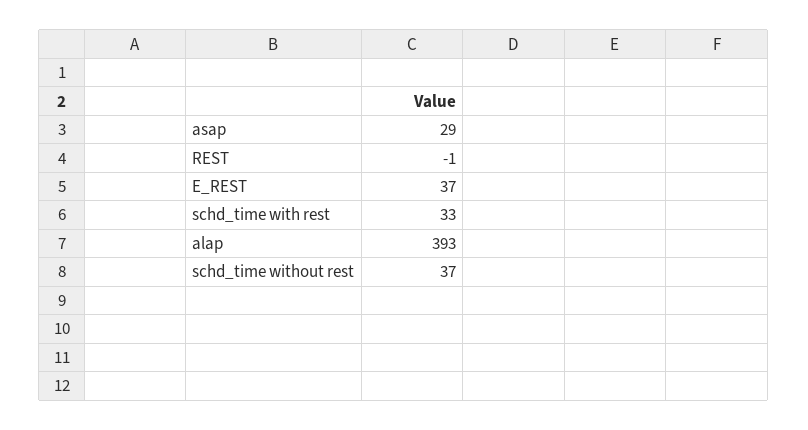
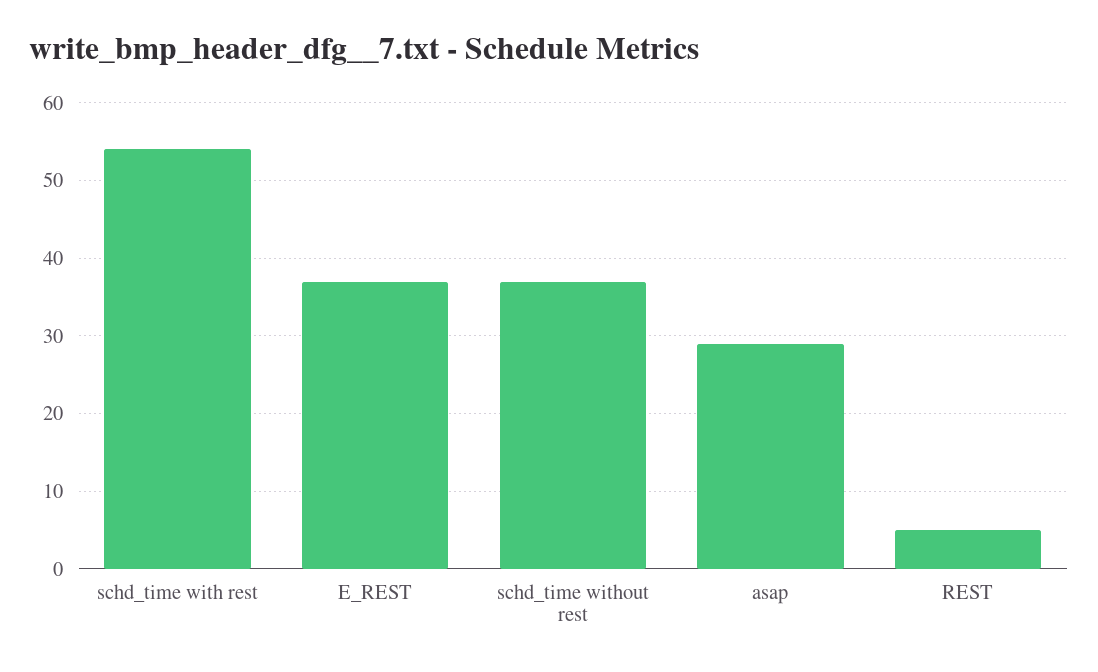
  {
    "asap": 29,
-   "REST": -1,
+   "REST": 5,
    "E_REST": 37,
-   "schd_time with rest": 33,
+   "schd_time with rest": 54,
-   "alap": 393,
    "schd_time without rest": 37
  }

